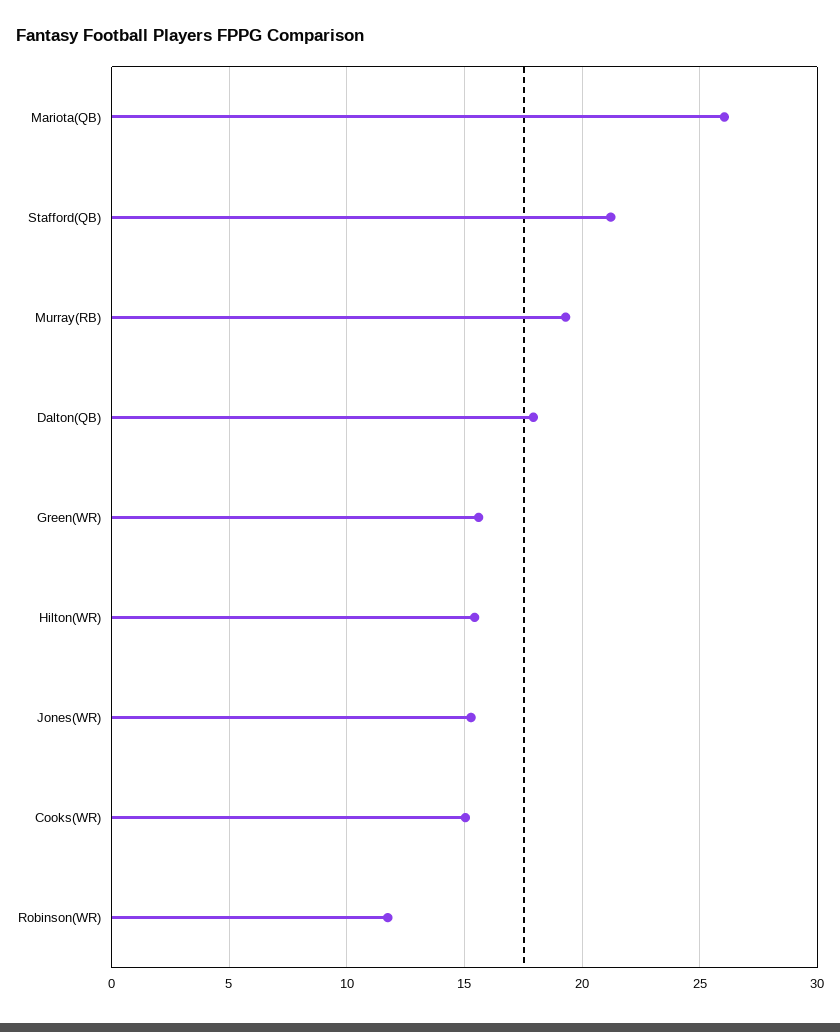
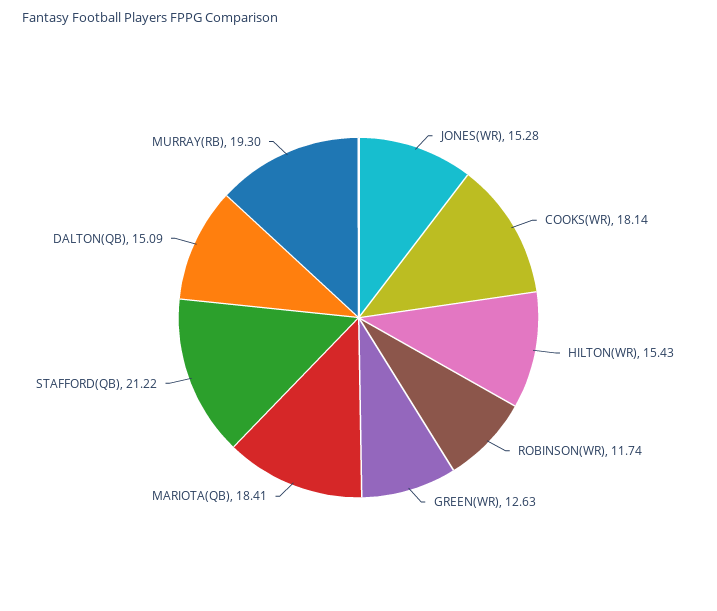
  {
-   "Mariota(QB)": 26,
+   "Mariota(QB)": 18.41,
    "Stafford(QB)": 21.22,
    "Murray(RB)": 19.3,
-   "Dalton(QB)": 18,
+   "Dalton(QB)": 15.09,
-   "Green(WR)": 15.5,
+   "Green(WR)": 12.63,
    "Hilton(WR)": 15.43,
    "Jones(WR)": 15.28,
-   "Cooks(WR)": 15,
+   "Cooks(WR)": 18.14,
    "Robinson(WR)": 11.74
  }

